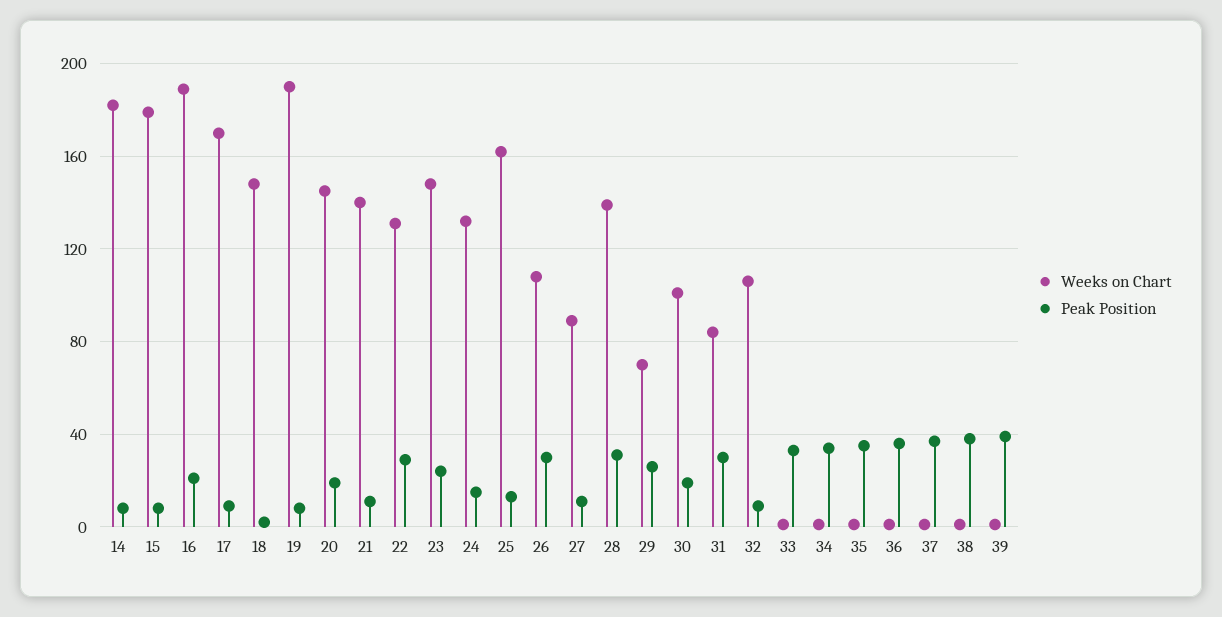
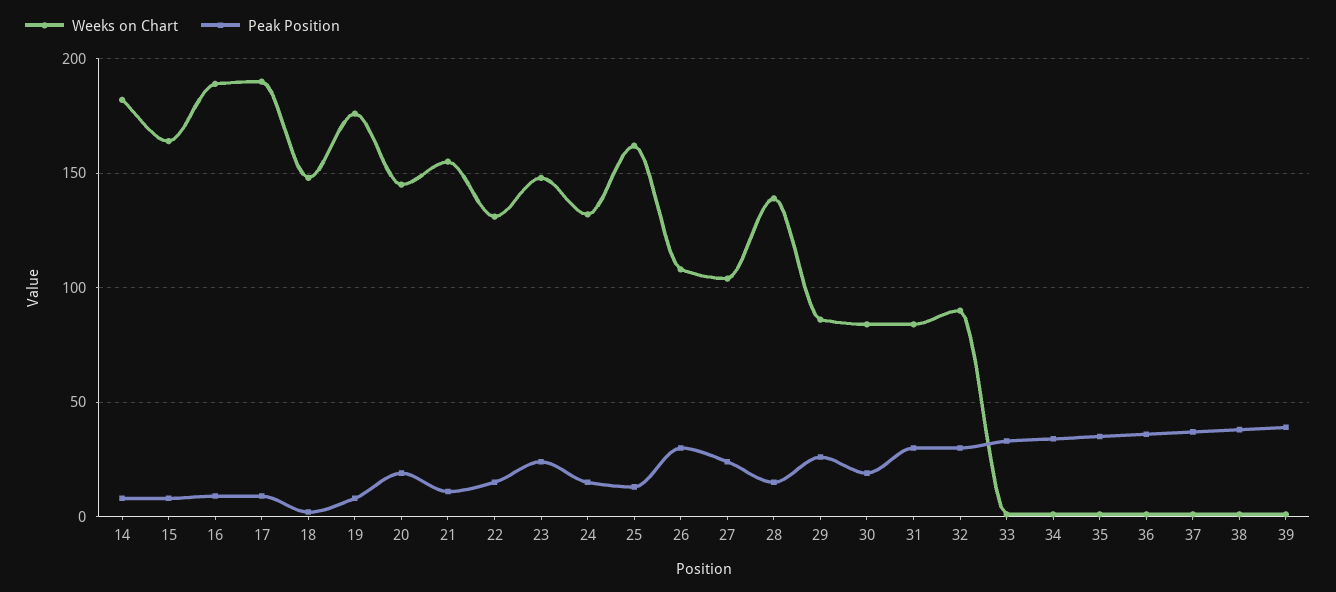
  {
    "Weeks on Chart": {
      "14": 180,
-     "15": 180,
+     "15": 165,
      "16": 190,
-     "17": 170,
+     "17": 190,
      "18": 150,
-     "19": 190,
+     "19": 175,
      "20": 145,
-     "21": 140,
+     "21": 155,
      "22": 130,
      "23": 150,
      "24": 130,
      "25": 160,
      "26": 110,
-     "27": 90,
+     "27": 105,
      "28": 140,
-     "29": 70,
+     "29": 85,
-     "30": 100,
+     "30": 85,
      "31": 85,
-     "32": 105,
+     "32": 90,
      "33": 0,
      "34": 0,
      "35": 0,
      "36": 0,
      "37": 0,
      "38": 0,
      "39": 0
    },
    "Peak Position": {
      "14": 10,
      "15": 10,
-     "16": 20,
+     "16": 10,
      "17": 10,
      "18": 0,
      "19": 10,
      "20": 20,
      "21": 10,
-     "22": 30,
+     "22": 15,
      "23": 25,
      "24": 15,
      "25": 15,
      "26": 30,
-     "27": 10,
+     "27": 25,
-     "28": 30,
+     "28": 15,
      "29": 25,
      "30": 20,
      "31": 30,
-     "32": 10,
+     "32": 30,
      "33": 35,
      "34": 35,
      "35": 35,
      "36": 35,
      "37": 35,
      "38": 40,
      "39": 40
    }
  }

